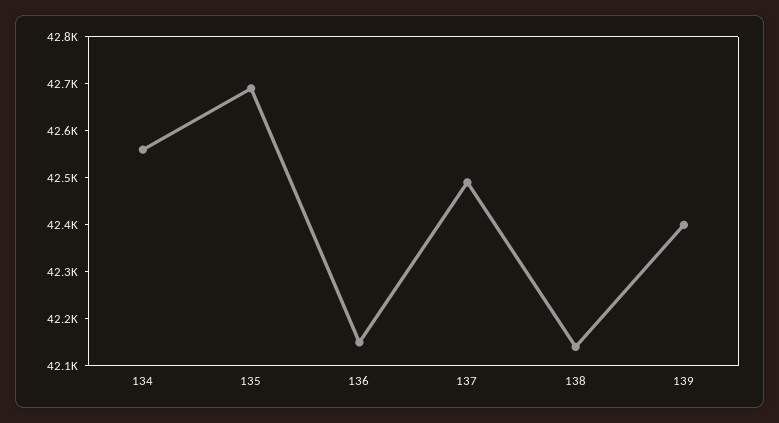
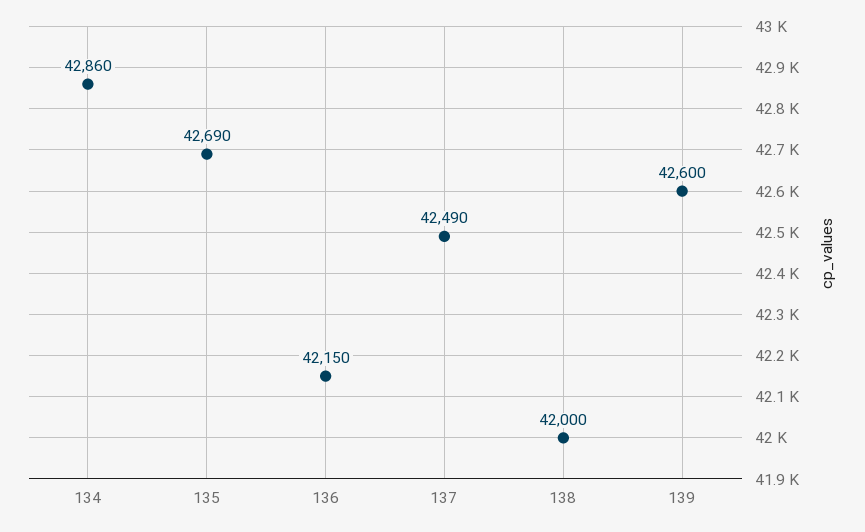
  {
-   "134": 42560,
+   "134": 42860,
    "135": 42690,
    "136": 42150,
    "137": 42490,
-   "138": 42140,
+   "138": 42000,
-   "139": 42400
+   "139": 42600
  }

